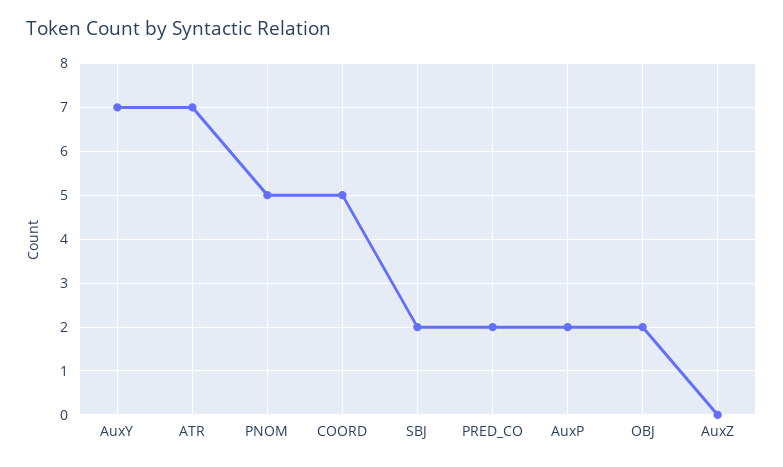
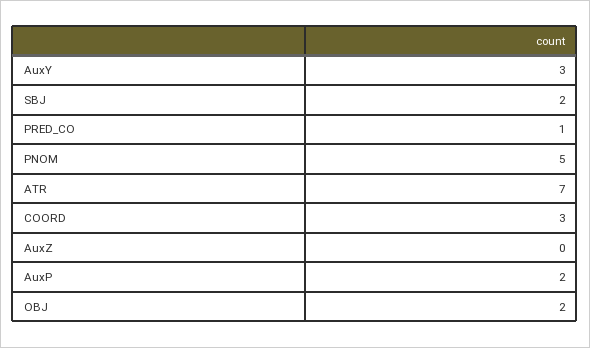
  {
-   "AuxY": 7,
+   "AuxY": 3,
    "ATR": 7,
    "PNOM": 5,
-   "COORD": 5,
+   "COORD": 3,
    "SBJ": 2,
-   "PRED_CO": 2,
+   "PRED_CO": 1,
    "AuxP": 2,
    "OBJ": 2,
    "AuxZ": 0
  }

